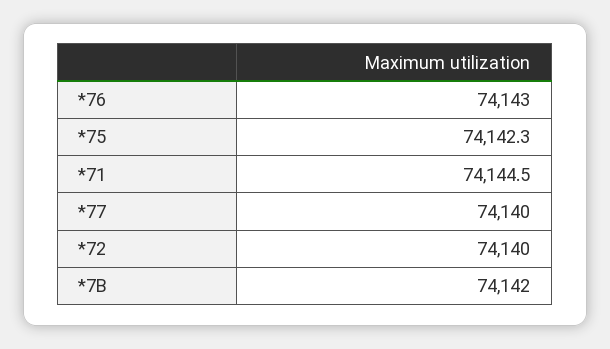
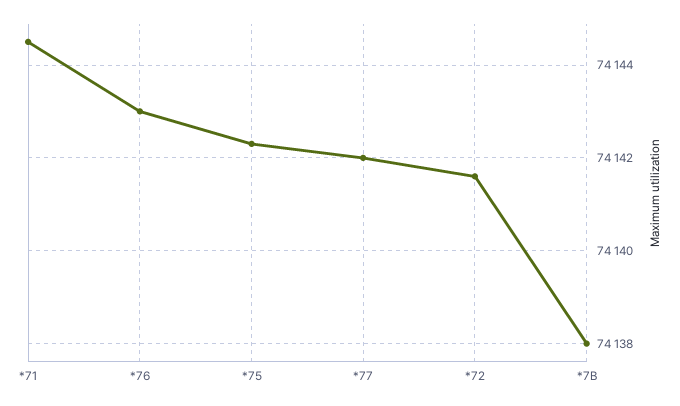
  {
    "*76": 74143,
    "*75": 74142.3,
    "*71": 74144.5,
-   "*77": 74140,
+   "*77": 74142,
-   "*72": 74140,
+   "*72": 74141.5,
-   "*7B": 74142
+   "*7B": 74138
  }

